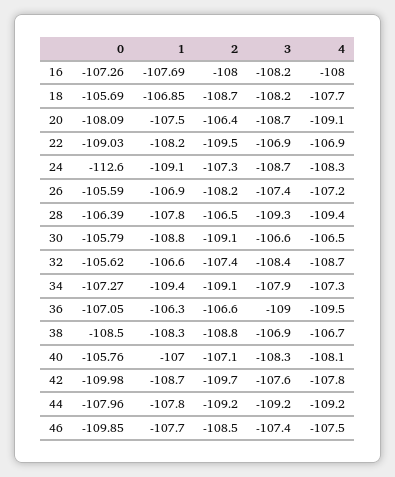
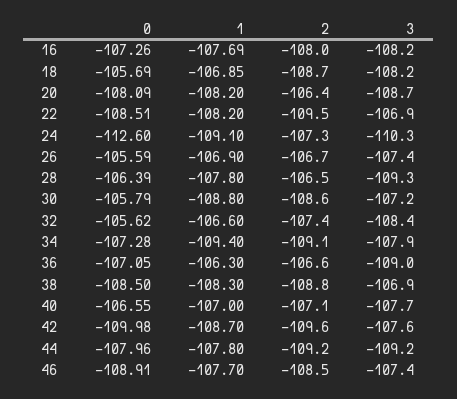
  {
    "0": {
      "16": -107.26,
      "18": -105.69,
      "20": -108.09,
-     "22": -109.03,
+     "22": -108.51,
      "24": -112.6,
      "26": -105.59,
      "28": -106.39,
      "30": -105.79,
      "32": -105.62,
-     "34": -107.27,
+     "34": -107.28,
      "36": -107.05,
      "38": -108.5,
-     "40": -105.76,
+     "40": -106.55,
      "42": -109.98,
      "44": -107.96,
-     "46": -109.85
+     "46": -108.91
    },
    "1": {
      "16": -107.69,
      "18": -106.85,
-     "20": -107.5,
+     "20": -108.2,
      "22": -108.2,
      "24": -109.1,
      "26": -106.9,
      "28": -107.8,
      "30": -108.8,
      "32": -106.6,
      "34": -109.4,
      "36": -106.3,
      "38": -108.3,
      "40": -107,
      "42": -108.7,
      "44": -107.8,
      "46": -107.7
    },
    "2": {
      "16": -108,
      "18": -108.7,
      "20": -106.4,
      "22": -109.5,
      "24": -107.3,
-     "26": -108.2,
+     "26": -106.7,
      "28": -106.5,
-     "30": -109.1,
+     "30": -108.6,
      "32": -107.4,
      "34": -109.1,
      "36": -106.6,
      "38": -108.8,
      "40": -107.1,
-     "42": -109.7,
+     "42": -109.6,
      "44": -109.2,
      "46": -108.5
    },
    "3": {
      "16": -108.2,
      "18": -108.2,
      "20": -108.7,
      "22": -106.9,
-     "24": -108.7,
+     "24": -110.3,
      "26": -107.4,
      "28": -109.3,
-     "30": -106.6,
+     "30": -107.2,
      "32": -108.4,
      "34": -107.9,
      "36": -109,
      "38": -106.9,
-     "40": -108.3,
+     "40": -107.7,
      "42": -107.6,
      "44": -109.2,
      "46": -107.4
-   },
+   }
-   "4": {
-     "16": -108,
-     "18": -107.7,
-     "20": -109.1,
-     "22": -106.9,
-     "24": -108.3,
-     "26": -107.2,
-     "28": -109.4,
-     "30": -106.5,
-     "32": -108.7,
-     "34": -107.3,
-     "36": -109.5,
-     "38": -106.7,
-     "40": -108.1,
-     "42": -107.8,
-     "44": -109.2,
-     "46": -107.5
-   }
  }

